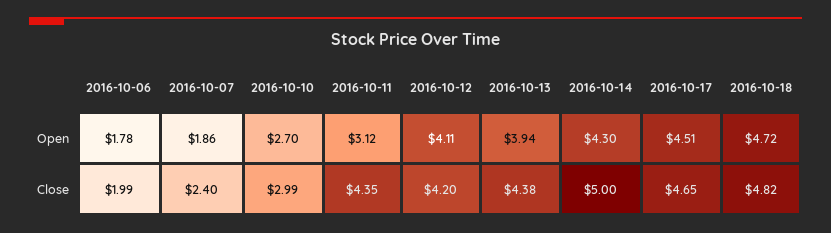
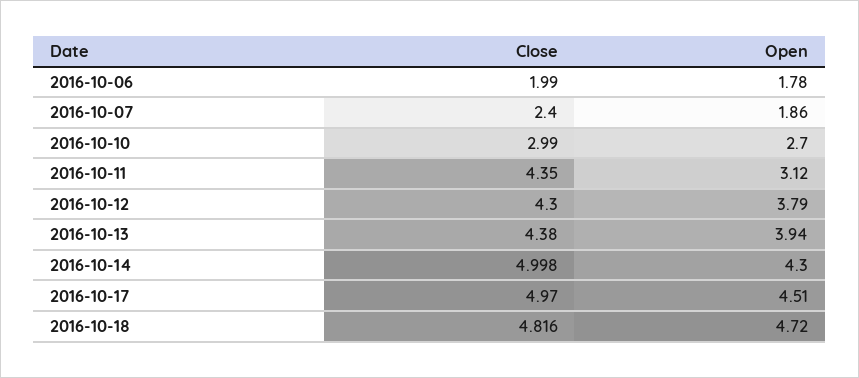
  {
    "2016-10-06": {
      "Open": 1.78,
      "Close": 1.99
    },
    "2016-10-07": {
      "Open": 1.86,
      "Close": 2.4
    },
    "2016-10-10": {
      "Open": 2.7,
      "Close": 2.99
    },
    "2016-10-11": {
      "Open": 3.12,
      "Close": 4.35
    },
    "2016-10-12": {
-     "Open": 4.11,
+     "Open": 3.79,
-     "Close": 4.2
+     "Close": 4.3
    },
    "2016-10-13": {
      "Open": 3.94,
      "Close": 4.38
    },
    "2016-10-14": {
      "Open": 4.3,
      "Close": 4.998
    },
    "2016-10-17": {
      "Open": 4.51,
-     "Close": 4.65
+     "Close": 4.97
    },
    "2016-10-18": {
      "Open": 4.72,
      "Close": 4.816
    }
  }

